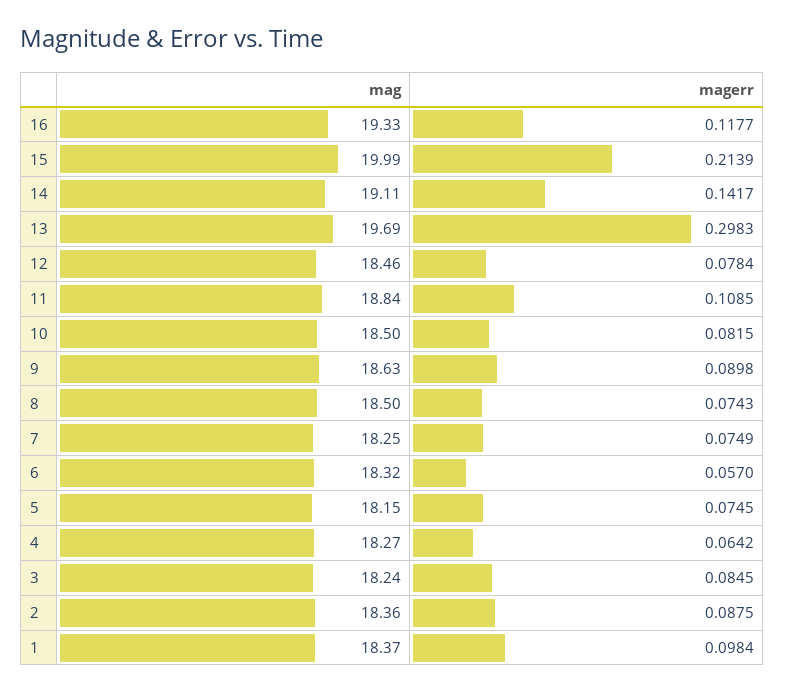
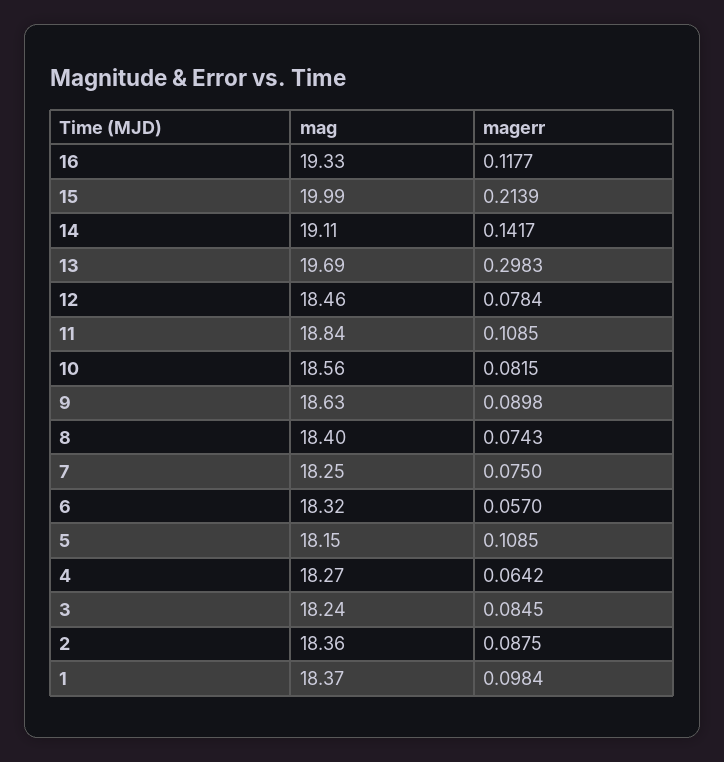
  {
    "mag": {
      "16": 19.33,
      "15": 19.99,
      "14": 19.11,
      "13": 19.69,
      "12": 18.46,
      "11": 18.84,
-     "10": 18.5,
+     "10": 18.56,
      "9": 18.63,
-     "8": 18.5,
+     "8": 18.4,
      "7": 18.25,
      "6": 18.32,
      "5": 18.15,
      "4": 18.27,
      "3": 18.24,
      "2": 18.36,
      "1": 18.37
    },
    "magerr": {
      "16": 0.1177,
      "15": 0.2139,
      "14": 0.1417,
      "13": 0.2983,
      "12": 0.0784,
      "11": 0.1085,
      "10": 0.0815,
      "9": 0.0898,
      "8": 0.0743,
-     "7": 0.0749,
+     "7": 0.075,
      "6": 0.057,
-     "5": 0.0745,
+     "5": 0.1085,
      "4": 0.0642,
      "3": 0.0845,
      "2": 0.0875,
      "1": 0.0984
    }
  }

